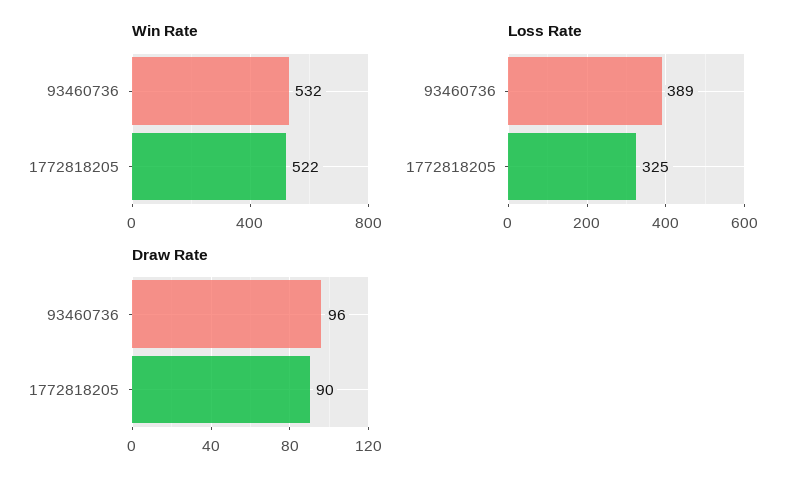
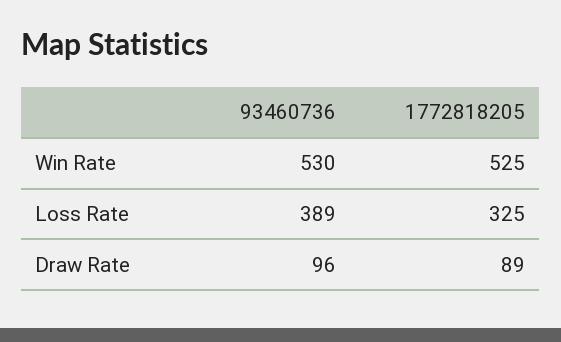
  {
    "Win Rate": {
-     "93460736": 532,
+     "93460736": 530,
-     "1772818205": 522
+     "1772818205": 525
    },
    "Loss Rate": {
      "93460736": 389,
      "1772818205": 325
    },
    "Draw Rate": {
      "93460736": 96,
-     "1772818205": 90
+     "1772818205": 89
    }
  }

